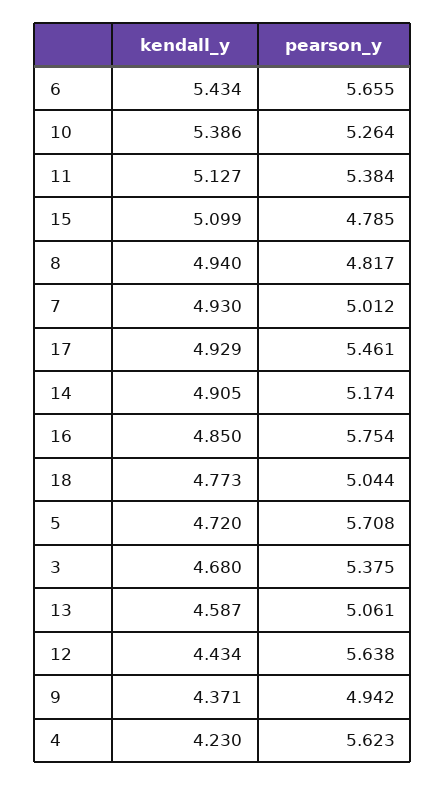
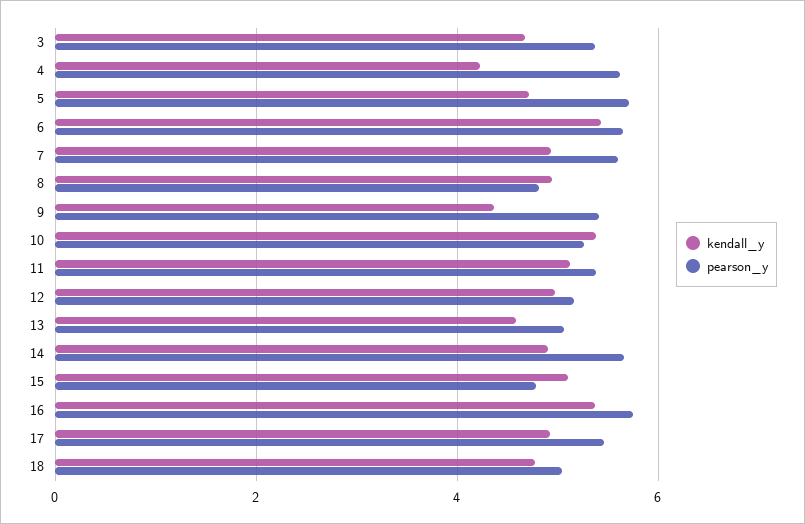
  {
    "kendall_y": {
      "6": 5.434,
      "10": 5.386,
      "11": 5.127,
      "15": 5.099,
      "8": 4.94,
      "7": 4.93,
      "17": 4.929,
      "14": 4.905,
-     "16": 4.85,
+     "16": 5.4,
      "18": 4.773,
      "5": 4.72,
      "3": 4.68,
      "13": 4.587,
-     "12": 4.434,
+     "12": 5,
      "9": 4.371,
      "4": 4.23
    },
    "pearson_y": {
      "6": 5.655,
      "10": 5.264,
      "11": 5.384,
      "15": 4.785,
      "8": 4.817,
-     "7": 5.012,
+     "7": 5.6,
      "17": 5.461,
-     "14": 5.174,
+     "14": 5.6,
      "16": 5.754,
      "18": 5.044,
      "5": 5.708,
      "3": 5.375,
      "13": 5.061,
-     "12": 5.638,
+     "12": 5.2,
-     "9": 4.942,
+     "9": 5.4,
      "4": 5.623
    }
  }

